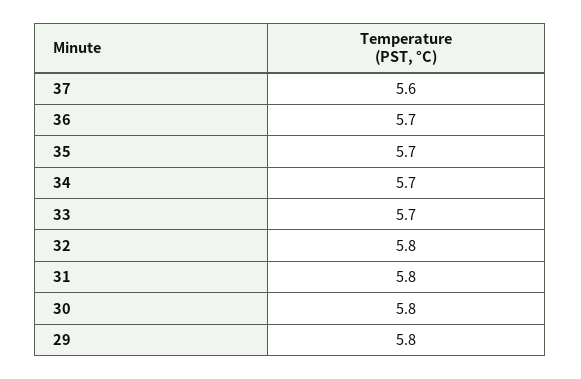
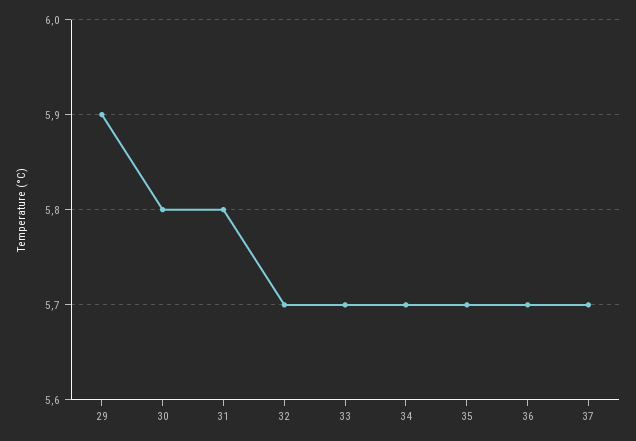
  {
-   "37": 5.6,
+   "37": 5.7,
    "36": 5.7,
    "35": 5.7,
    "34": 5.7,
    "33": 5.7,
-   "32": 5.8,
+   "32": 5.7,
    "31": 5.8,
    "30": 5.8,
-   "29": 5.8
+   "29": 5.9
  }

